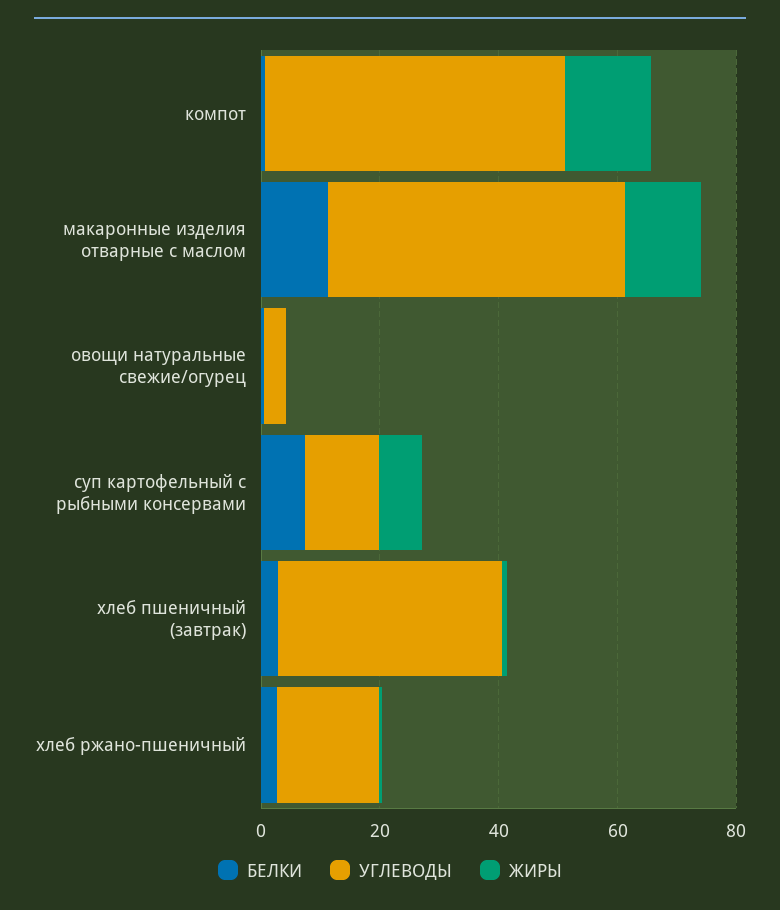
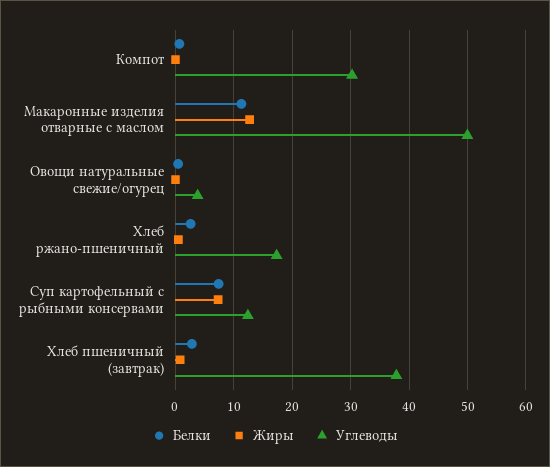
  {
    "БЕЛКИ": {
      "компот": 0,
      "макаронные изделия отварные с маслом": 12,
      "овощи натуральные свежие/огурец": 0,
      "суп картофельный с рыбными консервами": 8,
      "хлеб пшеничный (завтрак)": 2,
      "хлеб ржано-пшеничный": 2
    },
    "УГЛЕВОДЫ": {
-     "компот": 50,
+     "компот": 30,
      "макаронные изделия отварные с маслом": 50,
      "овощи натуральные свежие/огурец": 4,
      "суп картофельный с рыбными консервами": 12,
      "хлеб пшеничный (завтрак)": 38,
      "хлеб ржано-пшеничный": 18
    },
    "ЖИРЫ": {
-     "компот": 15,
+     "компот": 0,
      "макаронные изделия отварные с маслом": 12,
      "овощи натуральные свежие/огурец": 0,
      "суп картофельный с рыбными консервами": 8,
      "хлеб пшеничный (завтрак)": 0,
      "хлеб ржано-пшеничный": 0
    }
  }

